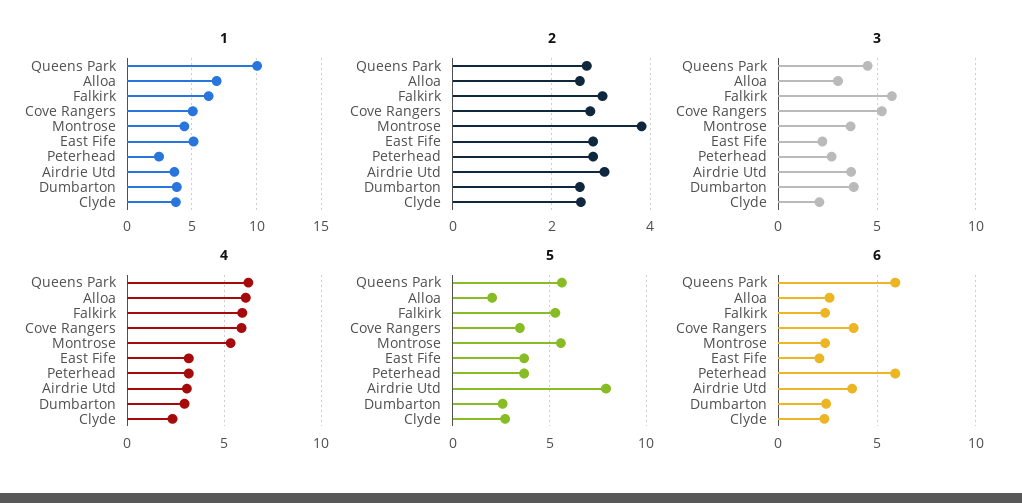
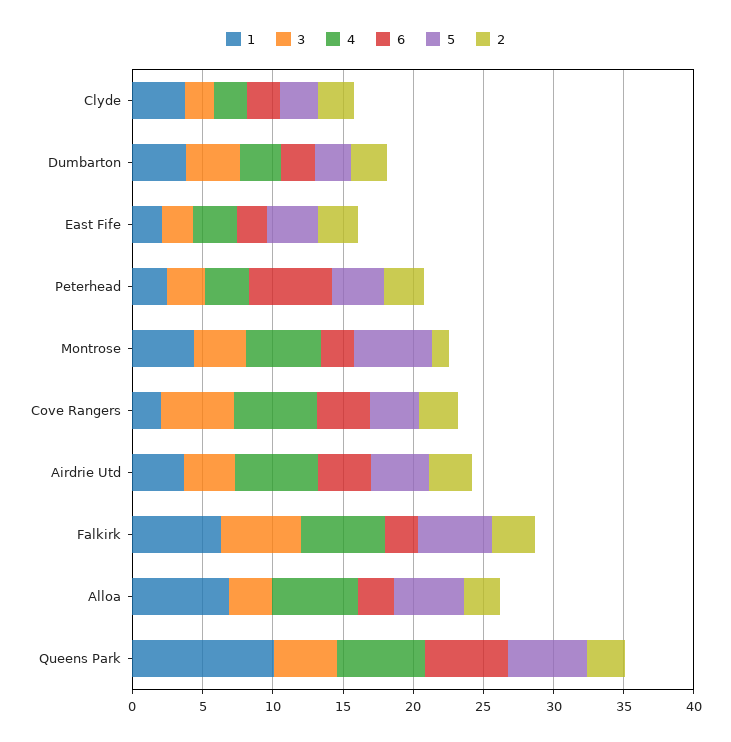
  {
    "1": {
      "Queens Park": 10,
      "Alloa": 7,
      "Falkirk": 6.5,
-     "Cove Rangers": 5,
+     "Cove Rangers": 2,
      "Montrose": 4.5,
-     "East Fife": 5,
+     "East Fife": 2,
      "Peterhead": 2.5,
      "Airdrie Utd": 3.5,
      "Dumbarton": 4,
      "Clyde": 4
    },
    "2": {
      "Queens Park": 2.8,
      "Alloa": 2.6,
      "Falkirk": 3,
      "Cove Rangers": 2.8,
-     "Montrose": 3.8,
+     "Montrose": 1,
      "East Fife": 2.8,
      "Peterhead": 2.8,
      "Airdrie Utd": 3,
      "Dumbarton": 2.6,
      "Clyde": 2.6
    },
    "3": {
      "Queens Park": 4.5,
      "Alloa": 3,
      "Falkirk": 6,
      "Cove Rangers": 5,
      "Montrose": 3.5,
      "East Fife": 2,
      "Peterhead": 2.5,
      "Airdrie Utd": 3.5,
      "Dumbarton": 4,
      "Clyde": 2
    },
    "4": {
      "Queens Park": 6.5,
      "Alloa": 6,
      "Falkirk": 6,
      "Cove Rangers": 6,
      "Montrose": 5.5,
      "East Fife": 3,
      "Peterhead": 3,
-     "Airdrie Utd": 3,
+     "Airdrie Utd": 6,
      "Dumbarton": 3,
      "Clyde": 2.5
    },
    "5": {
      "Queens Park": 5.5,
-     "Alloa": 2,
+     "Alloa": 5,
      "Falkirk": 5.5,
      "Cove Rangers": 3.5,
      "Montrose": 5.5,
      "East Fife": 3.5,
      "Peterhead": 3.5,
-     "Airdrie Utd": 8,
+     "Airdrie Utd": 4,
      "Dumbarton": 2.5,
      "Clyde": 2.5
    },
    "6": {
      "Queens Park": 6,
      "Alloa": 2.5,
      "Falkirk": 2.5,
      "Cove Rangers": 4,
      "Montrose": 2.5,
      "East Fife": 2,
      "Peterhead": 6,
      "Airdrie Utd": 3.5,
      "Dumbarton": 2.5,
      "Clyde": 2.5
    }
  }

